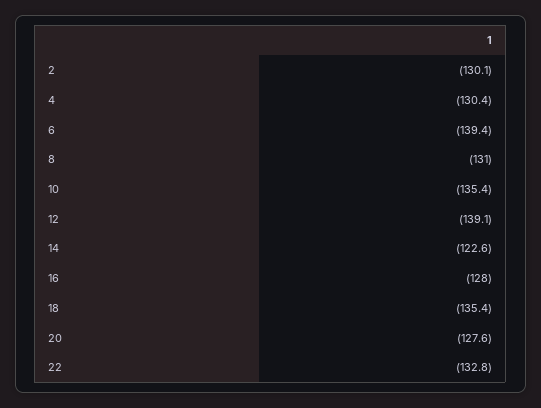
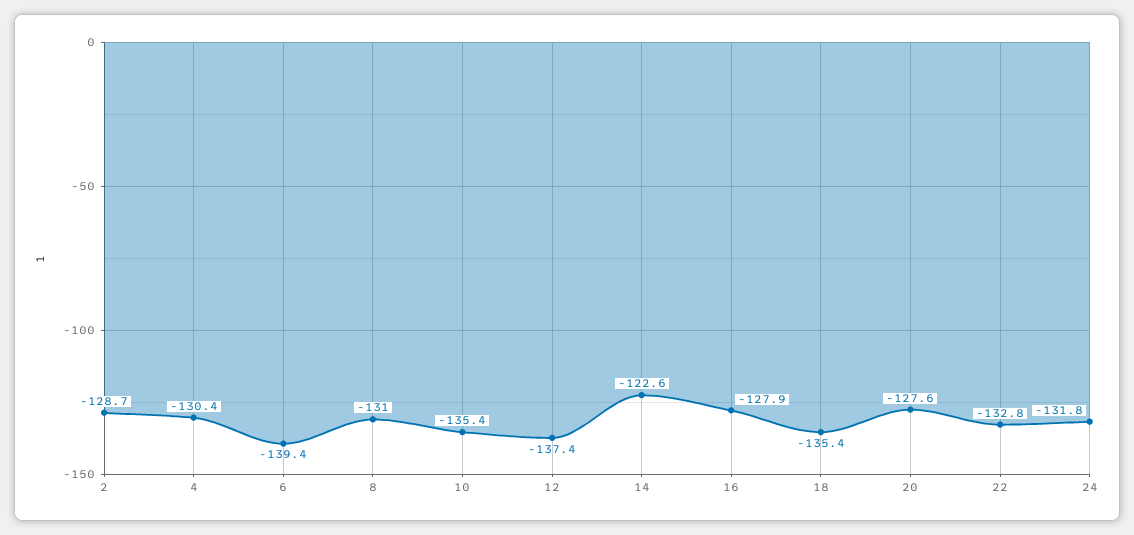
  {
-   "2": -130.1,
+   "2": -128.7,
    "4": -130.4,
    "6": -139.4,
    "8": -131,
    "10": -135.4,
-   "12": -139.1,
+   "12": -137.4,
    "14": -122.6,
-   "16": -128,
+   "16": -127.9,
    "18": -135.4,
    "20": -127.6,
-   "22": -132.8
+   "22": -132.8,
+   "24": -131.8
  }

